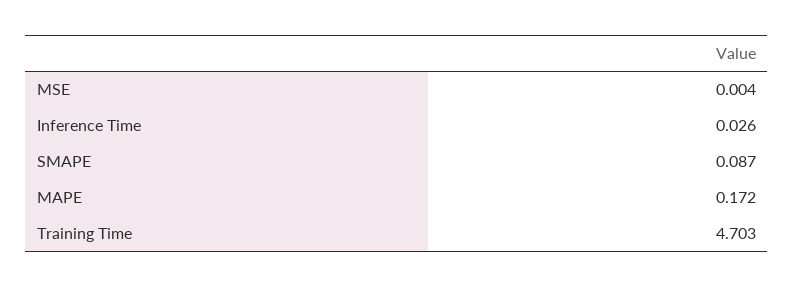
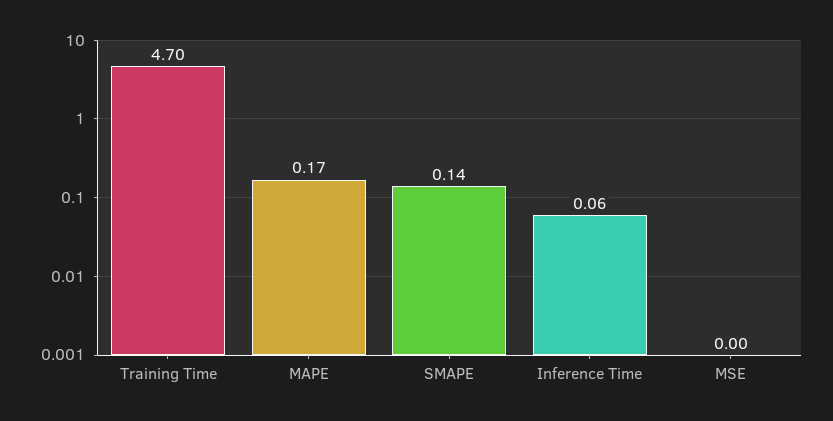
  {
    "MSE": 0.004,
-   "Inference Time": 0.026,
+   "Inference Time": 0.06,
-   "SMAPE": 0.087,
+   "SMAPE": 0.14,
    "MAPE": 0.172,
    "Training Time": 4.703
  }

